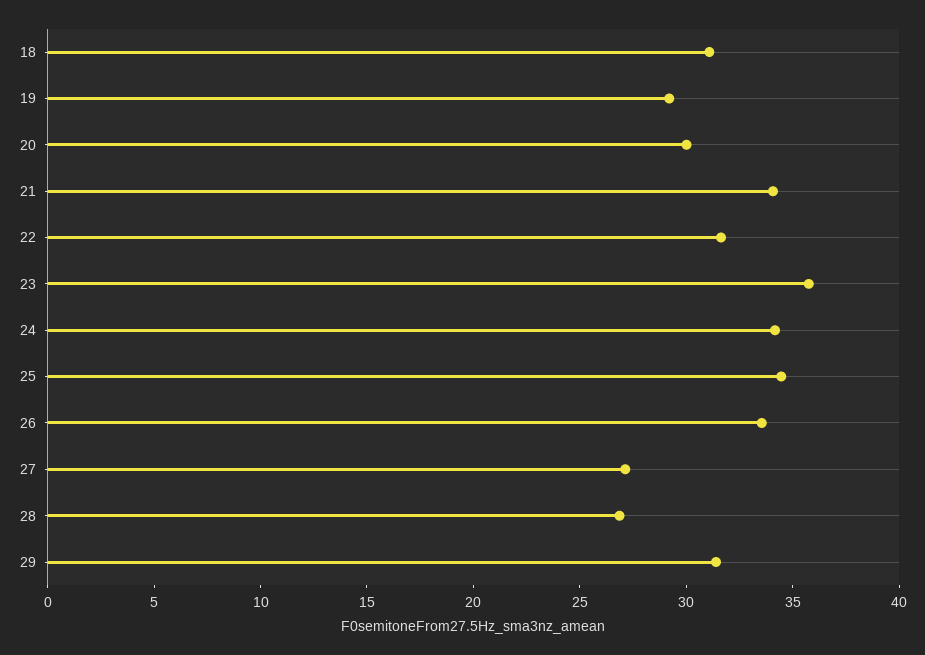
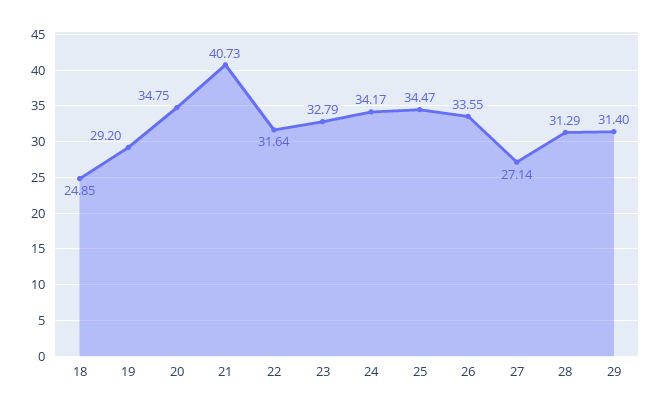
  {
-   "18": 31,
+   "18": 24.85,
    "19": 29.2,
-   "20": 30,
+   "20": 34.75,
-   "21": 34,
+   "21": 40.73,
    "22": 31.64,
-   "23": 36,
+   "23": 32.79,
    "24": 34.17,
    "25": 34.47,
    "26": 33.55,
    "27": 27.14,
-   "28": 27,
+   "28": 31.29,
    "29": 31.4
  }

